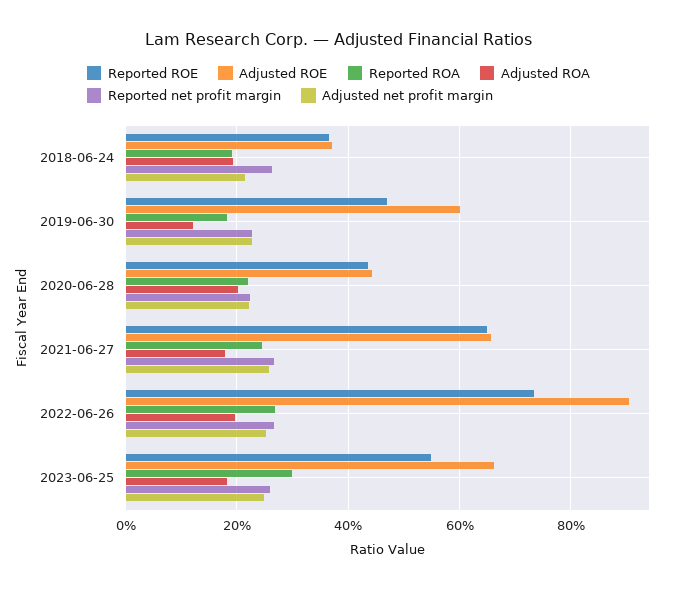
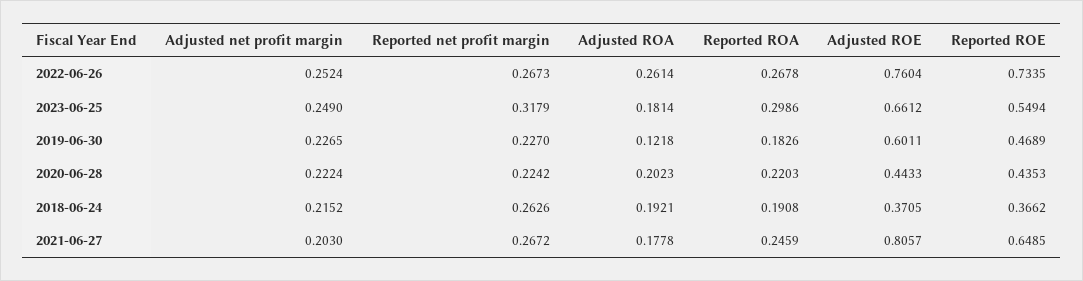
  {
    "Reported ROE": {
      "2018-06-24": 0.3662,
      "2019-06-30": 0.4689,
      "2020-06-28": 0.4353,
      "2021-06-27": 0.6485,
      "2022-06-26": 0.7335,
      "2023-06-25": 0.5494
    },
    "Adjusted ROE": {
      "2018-06-24": 0.3705,
      "2019-06-30": 0.6011,
      "2020-06-28": 0.4433,
-     "2021-06-27": 0.66,
+     "2021-06-27": 0.8057,
-     "2022-06-26": 0.9,
+     "2022-06-26": 0.7604,
      "2023-06-25": 0.6612
    },
    "Reported ROA": {
      "2018-06-24": 0.1908,
      "2019-06-30": 0.1826,
      "2020-06-28": 0.2203,
      "2021-06-27": 0.2459,
      "2022-06-26": 0.2678,
      "2023-06-25": 0.2986
    },
    "Adjusted ROA": {
      "2018-06-24": 0.1921,
      "2019-06-30": 0.1218,
      "2020-06-28": 0.2023,
      "2021-06-27": 0.1778,
-     "2022-06-26": 0.2,
+     "2022-06-26": 0.2614,
      "2023-06-25": 0.1814
    },
    "Reported net profit margin": {
      "2018-06-24": 0.2626,
      "2019-06-30": 0.227,
      "2020-06-28": 0.2242,
      "2021-06-27": 0.2672,
      "2022-06-26": 0.2673,
-     "2023-06-25": 0.26
+     "2023-06-25": 0.3179
    },
    "Adjusted net profit margin": {
      "2018-06-24": 0.2152,
      "2019-06-30": 0.2265,
      "2020-06-28": 0.2224,
-     "2021-06-27": 0.26,
+     "2021-06-27": 0.203,
      "2022-06-26": 0.2524,
      "2023-06-25": 0.249
    }
  }

